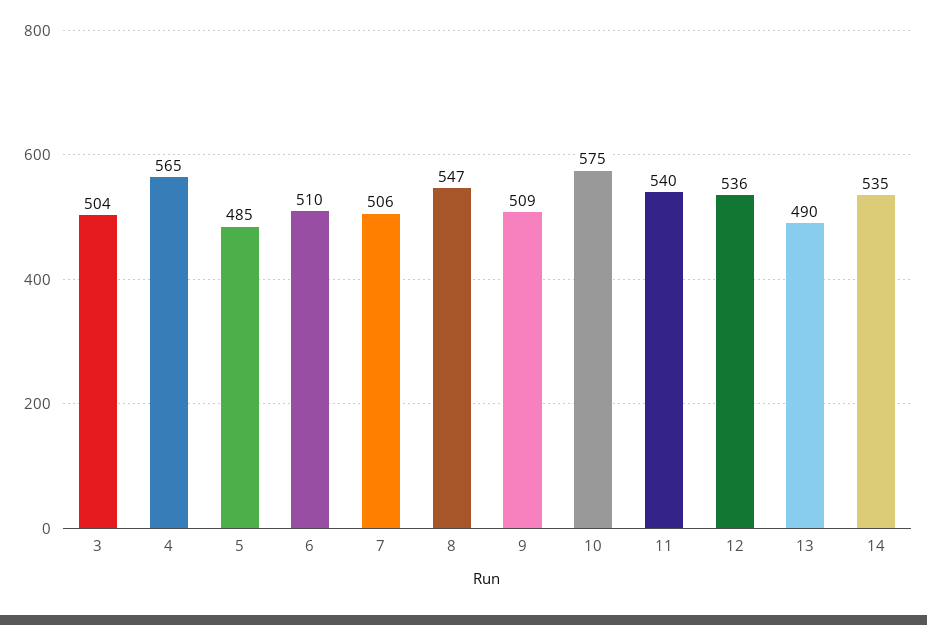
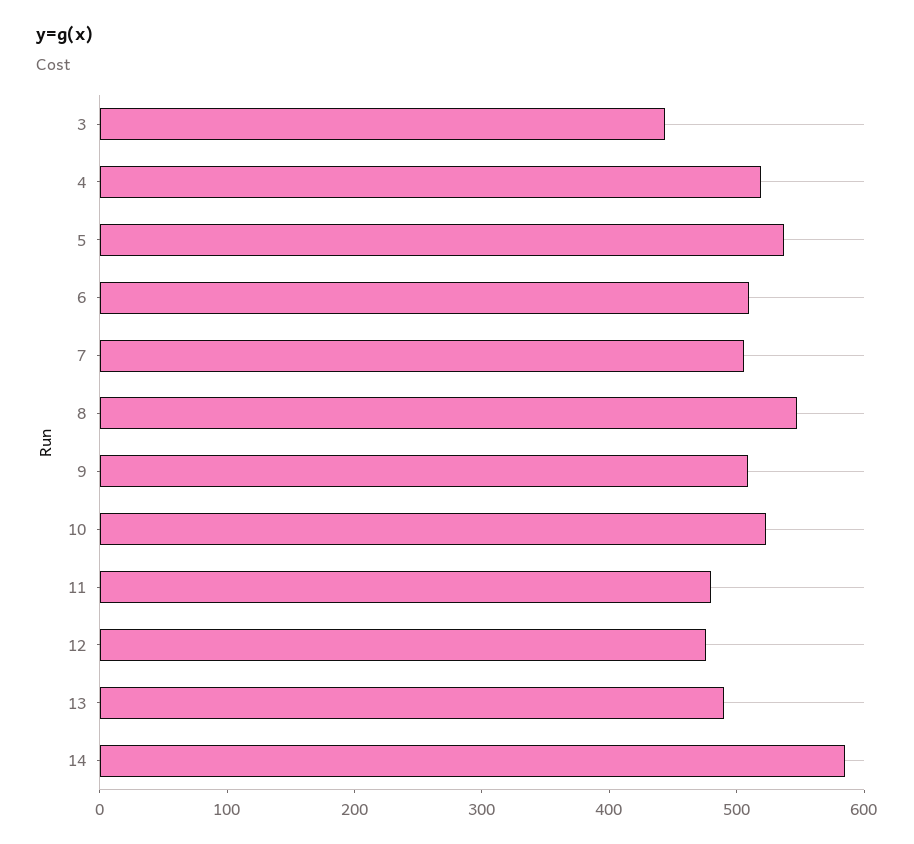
  {
-   "3": 504,
+   "3": 440,
-   "4": 565,
+   "4": 520,
-   "5": 485,
+   "5": 540,
    "6": 510,
    "7": 506,
    "8": 547,
    "9": 509,
-   "10": 575,
+   "10": 520,
-   "11": 540,
+   "11": 480,
-   "12": 536,
+   "12": 480,
    "13": 490,
-   "14": 535
+   "14": 580
  }

